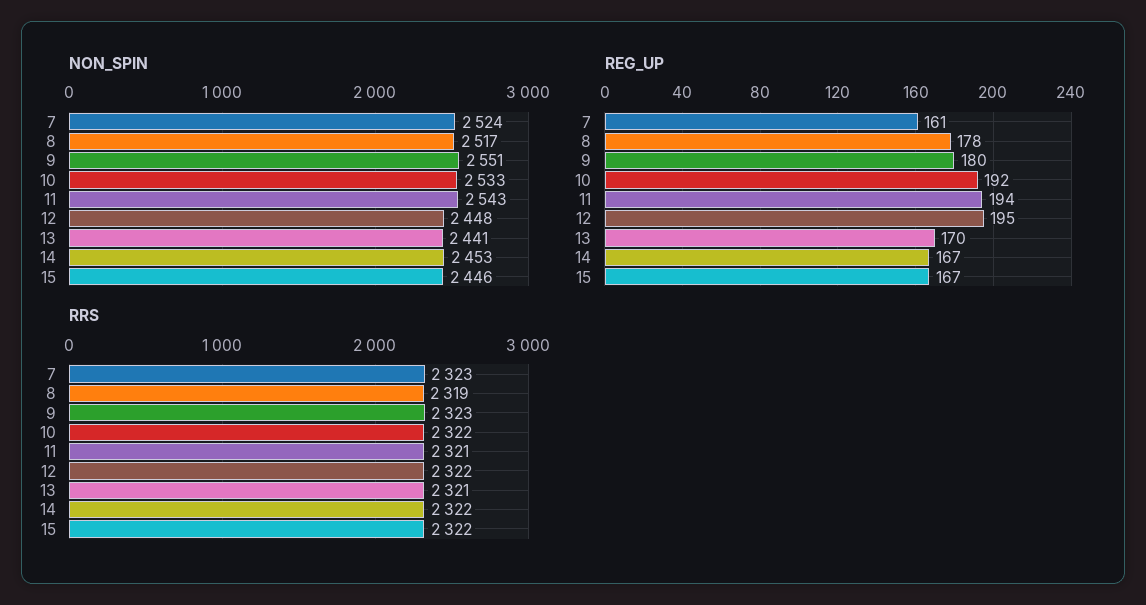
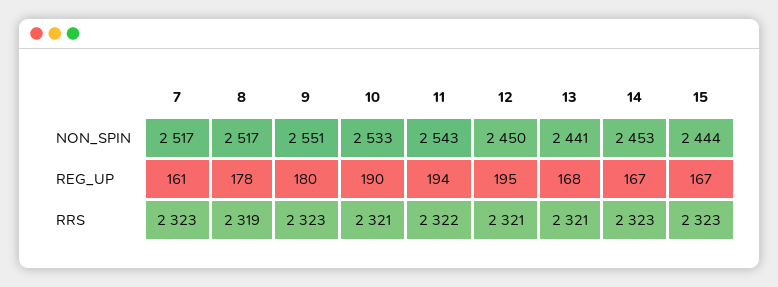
  {
    "NON_SPIN": {
-     "7": 2524,
+     "7": 2517,
      "8": 2517,
      "9": 2551,
      "10": 2533,
      "11": 2543,
-     "12": 2448,
+     "12": 2450,
      "13": 2441,
      "14": 2453,
-     "15": 2446
+     "15": 2444
    },
    "REG_UP": {
      "7": 161,
      "8": 178,
      "9": 180,
-     "10": 192,
+     "10": 190,
      "11": 194,
      "12": 195,
-     "13": 170,
+     "13": 168,
      "14": 167,
      "15": 167
    },
    "RRS": {
      "7": 2323,
      "8": 2319,
      "9": 2323,
-     "10": 2322,
+     "10": 2321,
-     "11": 2321,
+     "11": 2322,
-     "12": 2322,
+     "12": 2321,
      "13": 2321,
-     "14": 2322,
+     "14": 2323,
-     "15": 2322
+     "15": 2323
    }
  }

